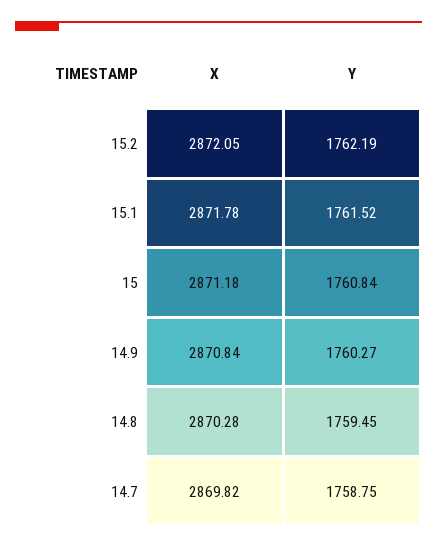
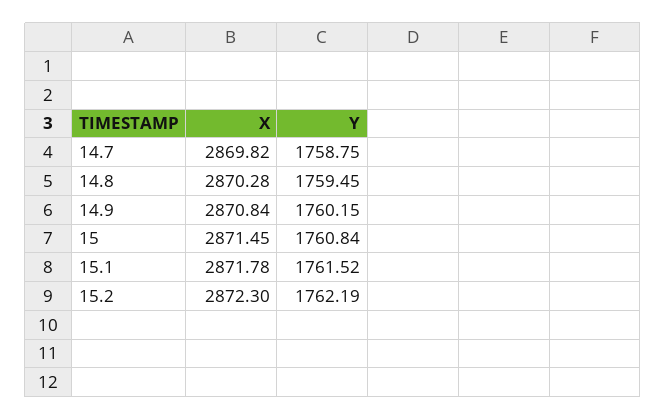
  {
    "X": {
-     "15.2": 2872.05,
+     "15.2": 2872.3,
      "15.1": 2871.78,
-     "15": 2871.18,
+     "15": 2871.45,
      "14.9": 2870.84,
      "14.8": 2870.28,
      "14.7": 2869.82
    },
    "Y": {
      "15.2": 1762.19,
      "15.1": 1761.52,
      "15": 1760.84,
-     "14.9": 1760.27,
+     "14.9": 1760.15,
      "14.8": 1759.45,
      "14.7": 1758.75
    }
  }

